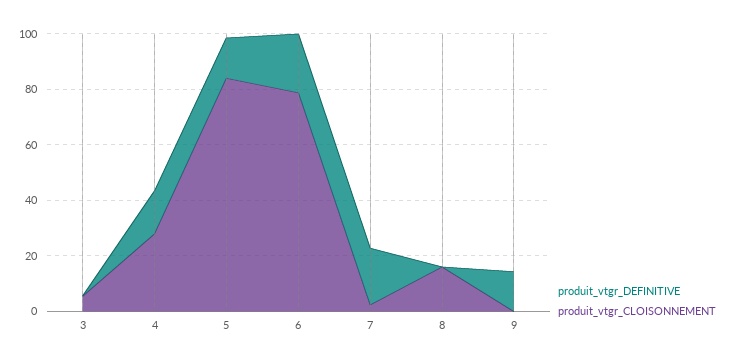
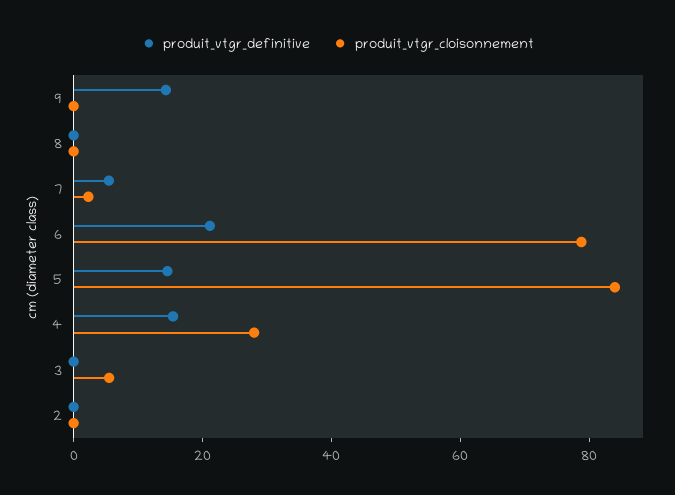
  {
    "produit_vtgr_DEFINITIVE": {
      "3": 0,
      "4": 15,
      "5": 15,
      "6": 20,
-     "7": 20,
+     "7": 5,
      "8": 0,
-     "9": 15
+     "9": 15,
+     "2": 0
    },
    "produit_vtgr_CLOISONNEMENT": {
      "3": 5,
      "4": 30,
      "5": 85,
      "6": 80,
      "7": 0,
-     "8": 15,
+     "8": 0,
-     "9": 0
+     "9": 0,
+     "2": 0
    }
  }

